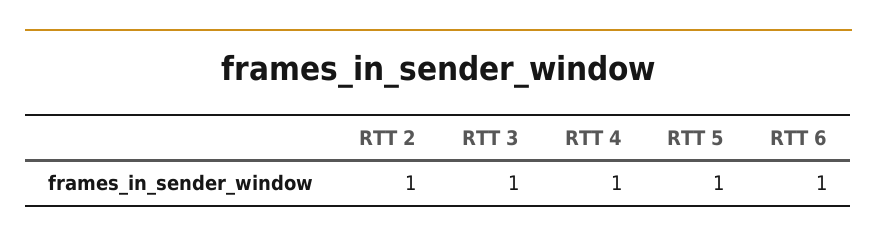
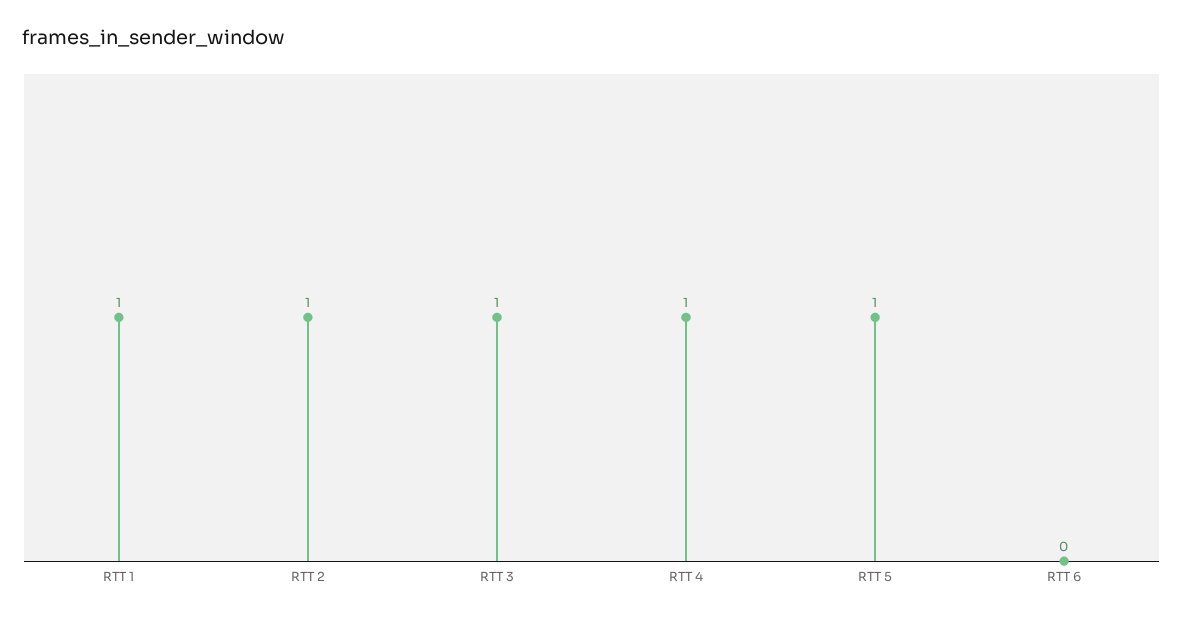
  {
    "RTT 2": 1,
    "RTT 3": 1,
    "RTT 4": 1,
    "RTT 5": 1,
-   "RTT 6": 1
+   "RTT 6": 0,
+   "RTT 1": 1
  }

